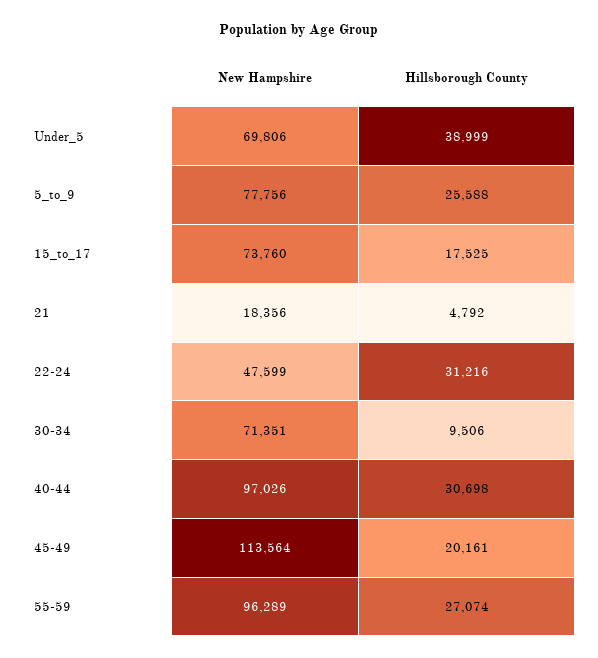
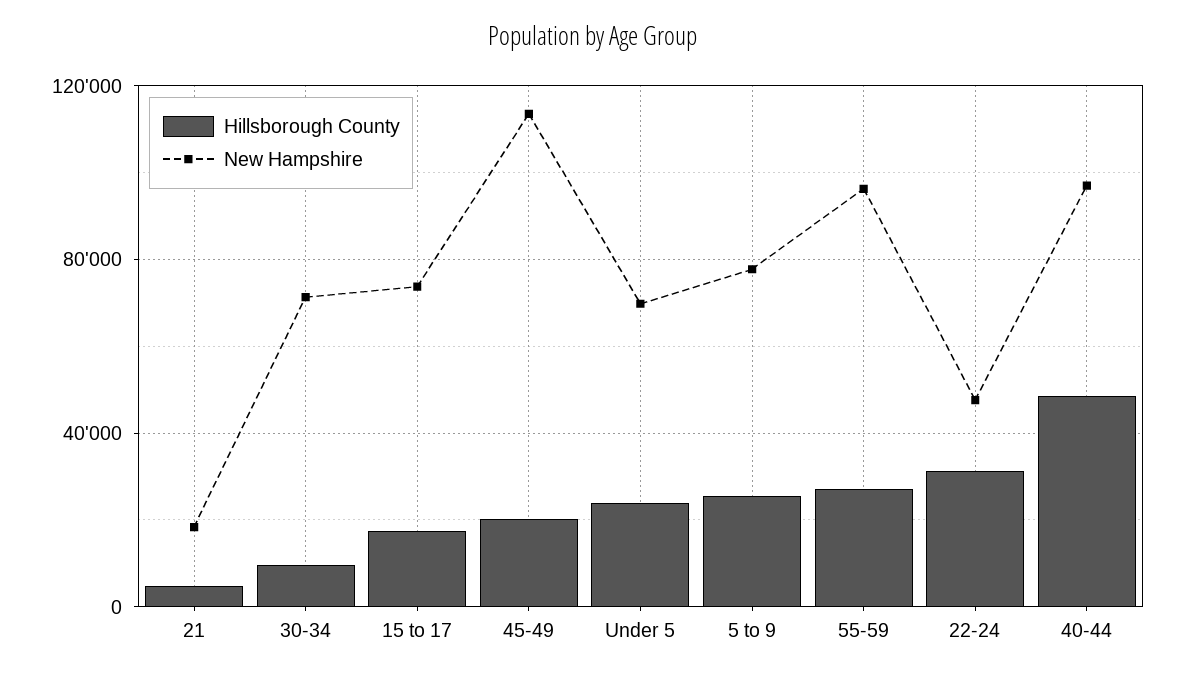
  {
    "New Hampshire": {
      "Under_5": 69806,
      "5_to_9": 77756,
      "15_to_17": 73760,
      "21": 18356,
      "22-24": 47599,
      "30-34": 71351,
      "40-44": 97026,
      "45-49": 113564,
      "55-59": 96289
    },
    "Hillsborough County": {
-     "Under_5": 38999,
+     "Under_5": 25000,
      "5_to_9": 25588,
      "15_to_17": 17525,
      "21": 4792,
      "22-24": 31216,
      "30-34": 9506,
-     "40-44": 30698,
+     "40-44": 50000,
      "45-49": 20161,
      "55-59": 27074
    }
  }

